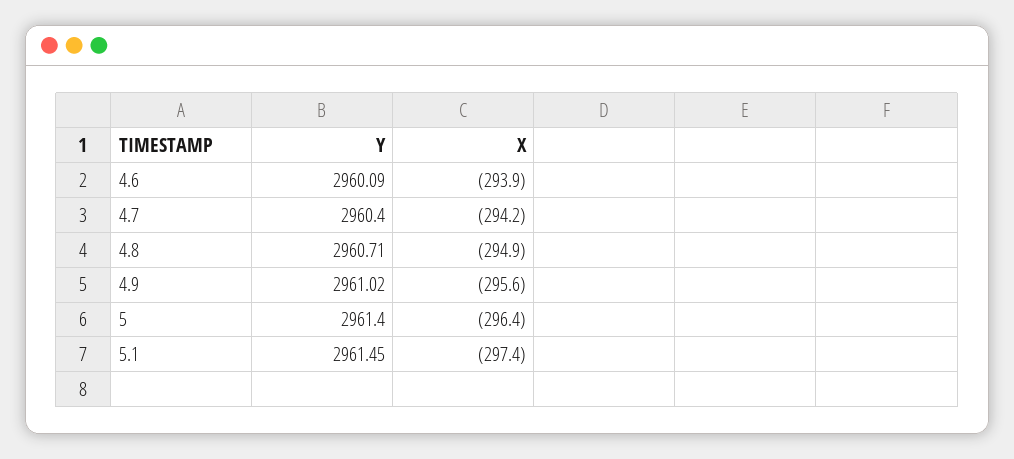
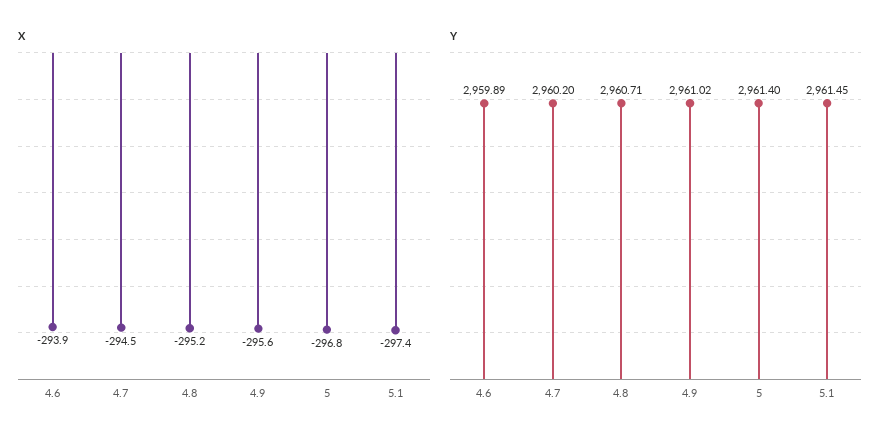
  {
    "Y": {
-     "4.6": 2960.09,
+     "4.6": 2959.89,
-     "4.7": 2960.4,
+     "4.7": 2960.2,
      "4.8": 2960.71,
      "4.9": 2961.02,
      "5": 2961.4,
      "5.1": 2961.45
    },
    "X": {
      "4.6": -293.9,
-     "4.7": -294.2,
+     "4.7": -294.5,
-     "4.8": -294.9,
+     "4.8": -295.2,
      "4.9": -295.6,
-     "5": -296.4,
+     "5": -296.8,
      "5.1": -297.4
    }
  }

